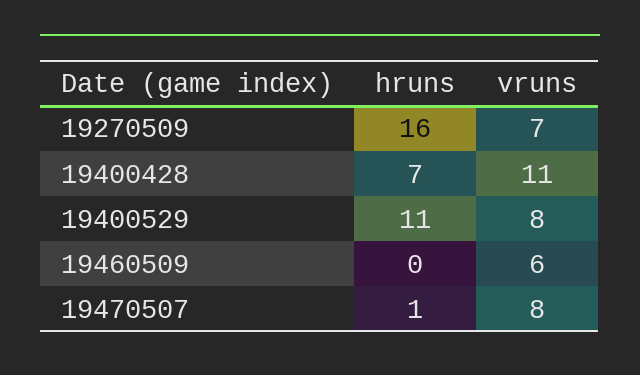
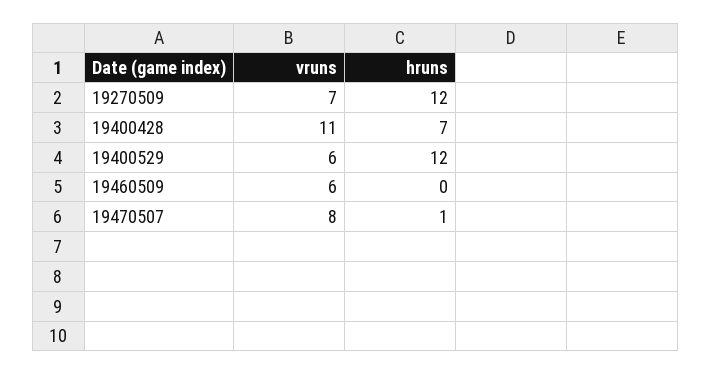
  {
    "hruns": {
-     "19270509": 16,
+     "19270509": 12,
      "19400428": 7,
-     "19400529": 11,
+     "19400529": 12,
      "19460509": 0,
      "19470507": 1
    },
    "vruns": {
      "19270509": 7,
      "19400428": 11,
-     "19400529": 8,
+     "19400529": 6,
      "19460509": 6,
      "19470507": 8
    }
  }

